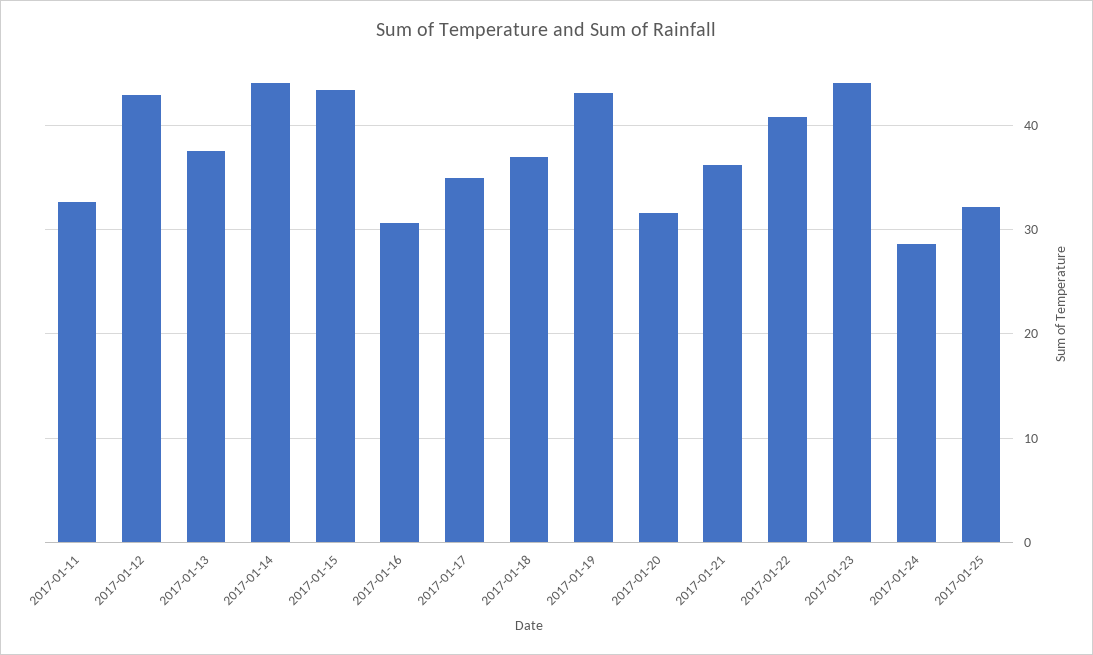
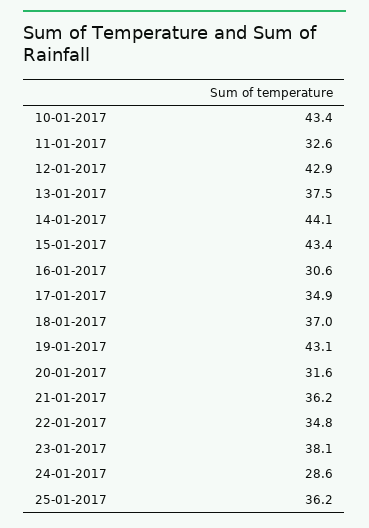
  {
    "2017-01-11": 32.6,
    "2017-01-12": 42.9,
    "2017-01-13": 37.5,
    "2017-01-14": 44.1,
    "2017-01-15": 43.4,
    "2017-01-16": 30.6,
    "2017-01-17": 34.9,
    "2017-01-18": 37,
    "2017-01-19": 43.1,
    "2017-01-20": 31.6,
    "2017-01-21": 36.2,
-   "2017-01-22": 41,
+   "2017-01-22": 34.8,
-   "2017-01-23": 44,
+   "2017-01-23": 38.1,
    "2017-01-24": 28.6,
-   "2017-01-25": 32
+   "2017-01-25": 36.2,
+   "10-01-2017": 43.4
  }

